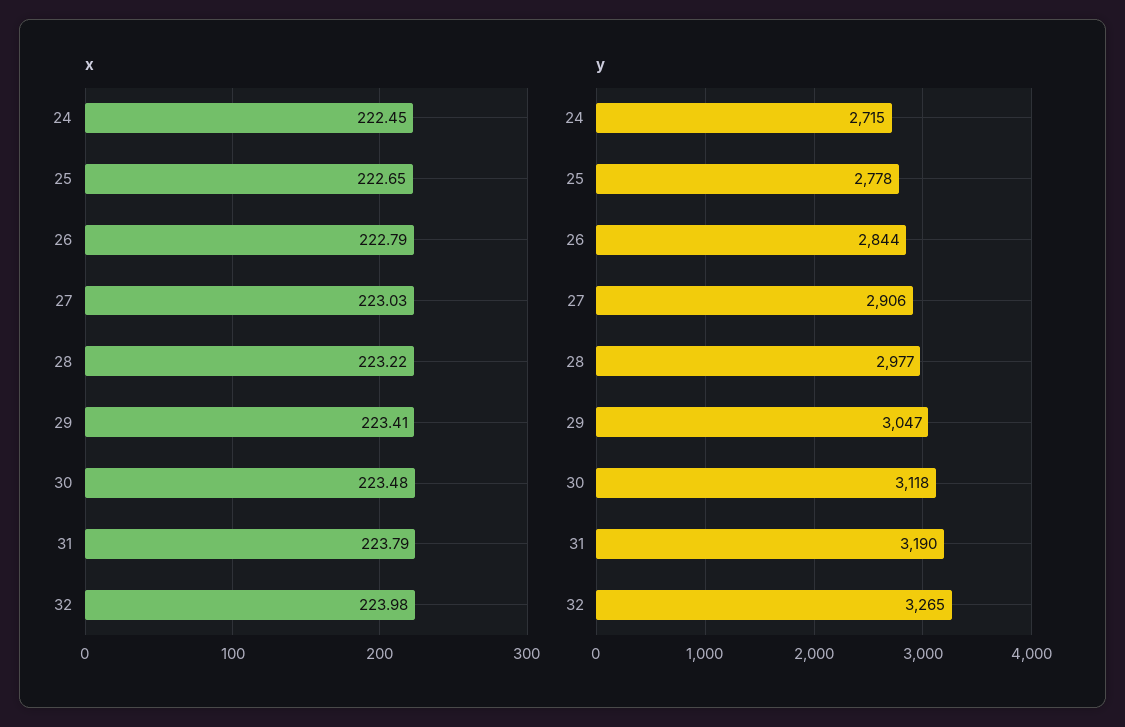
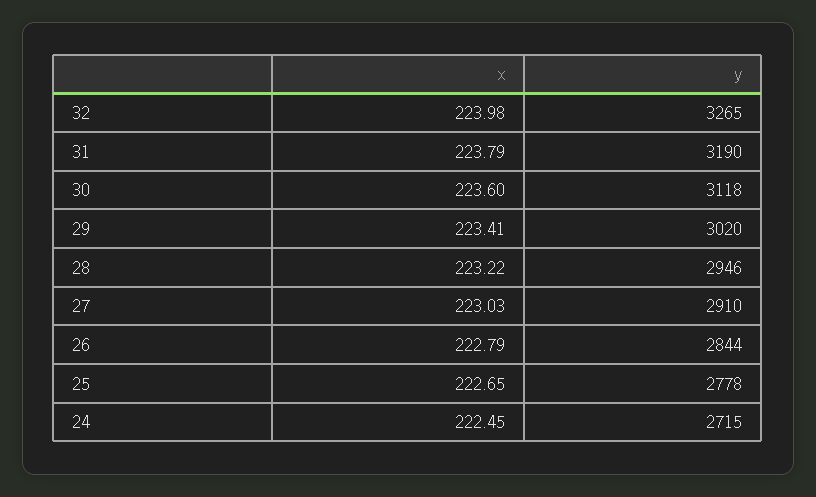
  {
    "x": {
      "24": 222.45,
      "25": 222.65,
      "26": 222.79,
      "27": 223.03,
      "28": 223.22,
      "29": 223.41,
-     "30": 223.48,
+     "30": 223.6,
      "31": 223.79,
      "32": 223.98
    },
    "y": {
      "24": 2715,
      "25": 2778,
      "26": 2844,
-     "27": 2906,
+     "27": 2910,
-     "28": 2977,
+     "28": 2946,
-     "29": 3047,
+     "29": 3020,
      "30": 3118,
      "31": 3190,
      "32": 3265
    }
  }

